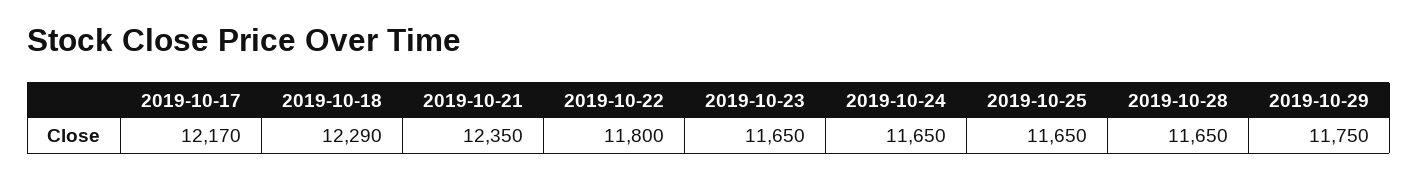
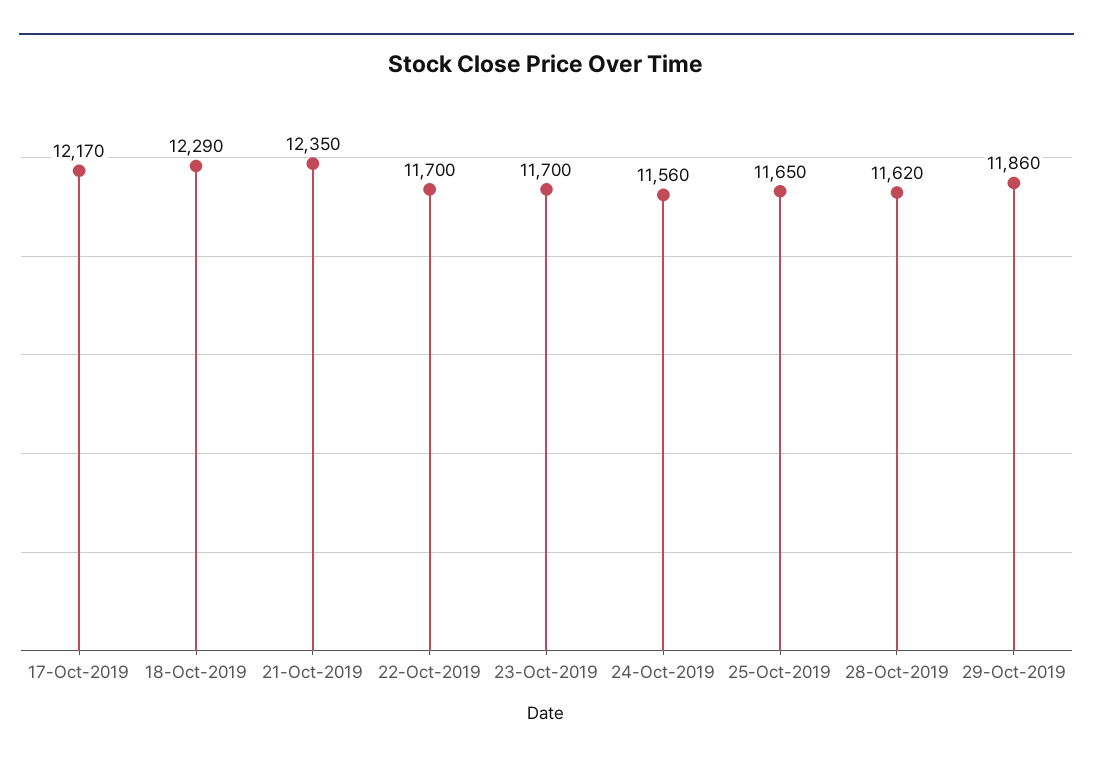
  {
    "2019-10-17": 12170,
    "2019-10-18": 12290,
    "2019-10-21": 12350,
-   "2019-10-22": 11800,
+   "2019-10-22": 11700,
-   "2019-10-23": 11650,
+   "2019-10-23": 11700,
-   "2019-10-24": 11650,
+   "2019-10-24": 11560,
    "2019-10-25": 11650,
-   "2019-10-28": 11650,
+   "2019-10-28": 11620,
-   "2019-10-29": 11750
+   "2019-10-29": 11860
  }

